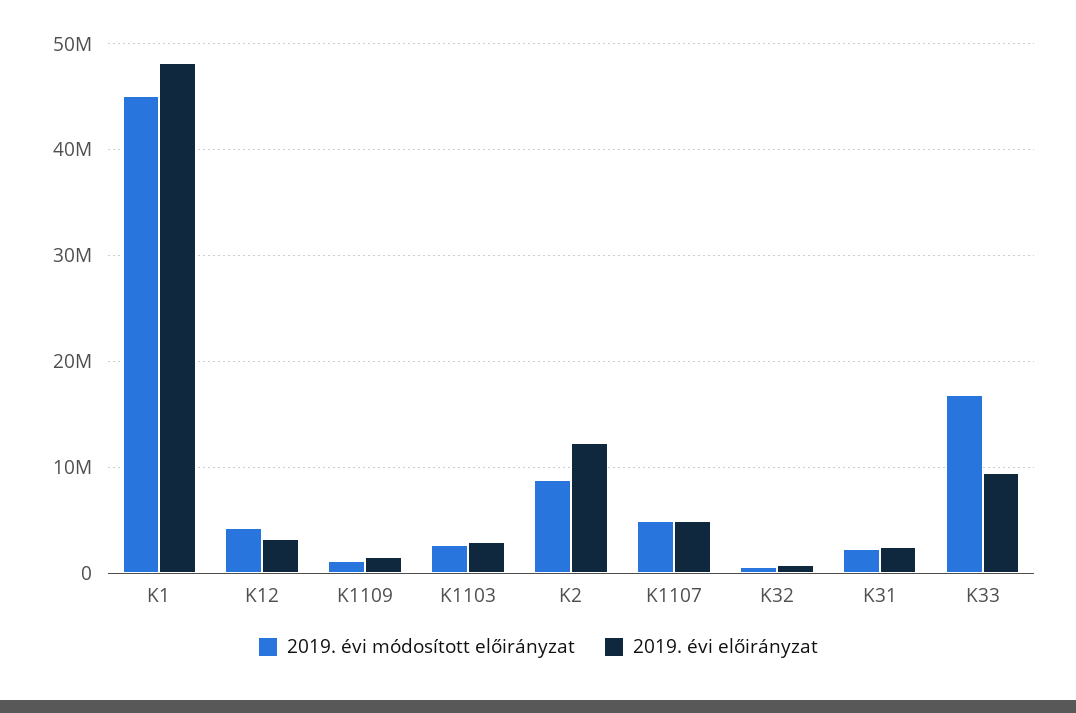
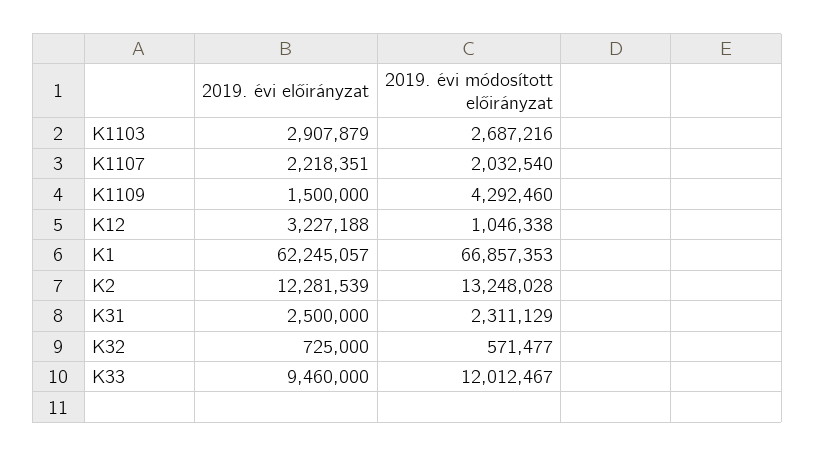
  {
    "2019. évi módosított előirányzat": {
-     "K1": 45000000,
+     "K1": 66857353,
-     "K12": 4000000,
+     "K12": 1046338,
-     "K1109": 1000000,
+     "K1109": 4292460,
      "K1103": 2687216,
-     "K2": 9000000,
+     "K2": 13248028,
-     "K1107": 5000000,
+     "K1107": 2032540,
      "K32": 571477,
      "K31": 2311129,
-     "K33": 17000000
+     "K33": 12012467
    },
    "2019. évi előirányzat": {
-     "K1": 48000000,
+     "K1": 62245057,
      "K12": 3227188,
      "K1109": 1500000,
      "K1103": 2907879,
      "K2": 12281539,
-     "K1107": 5000000,
+     "K1107": 2218351,
      "K32": 725000,
      "K31": 2500000,
      "K33": 9460000
    }
  }

